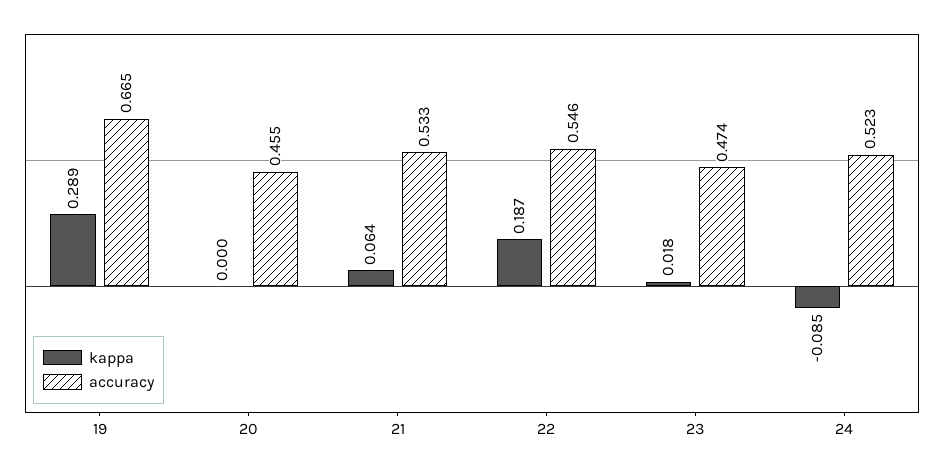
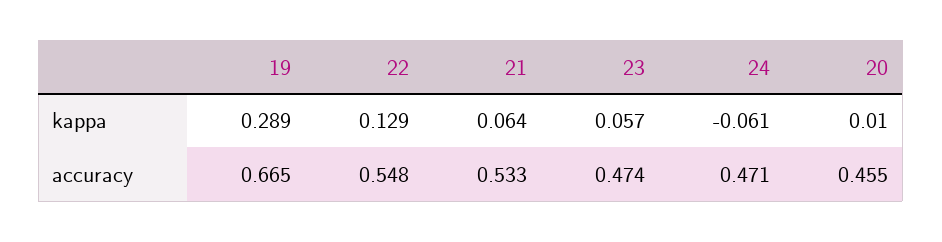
  {
    "kappa": {
      "19": 0.289,
-     "20": 0,
+     "20": 0.01,
      "21": 0.064,
-     "22": 0.187,
+     "22": 0.129,
-     "23": 0.018,
+     "23": 0.057,
-     "24": -0.085
+     "24": -0.061
    },
    "accuracy": {
      "19": 0.665,
      "20": 0.455,
      "21": 0.533,
-     "22": 0.546,
+     "22": 0.548,
      "23": 0.474,
-     "24": 0.523
+     "24": 0.471
    }
  }

